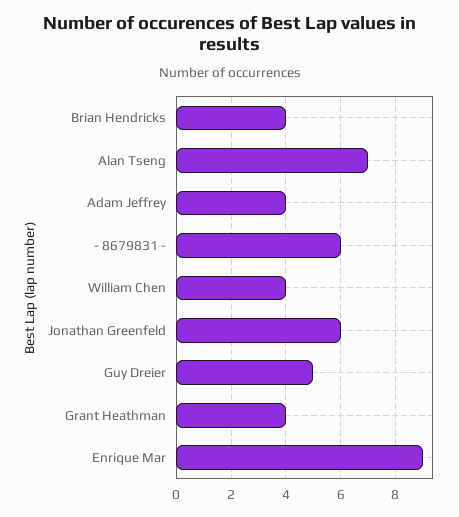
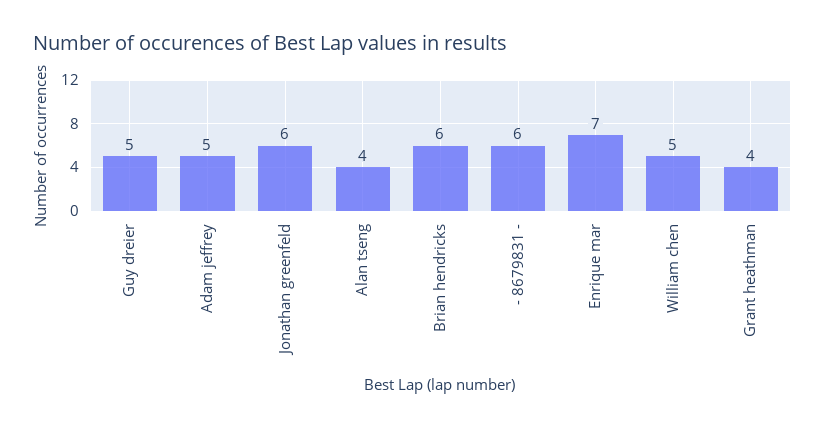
  {
-   "Brian Hendricks": 4,
+   "Brian Hendricks": 6,
-   "Alan Tseng": 7,
+   "Alan Tseng": 4,
-   "Adam Jeffrey": 4,
+   "Adam Jeffrey": 5,
    "- 8679831 -": 6,
-   "William Chen": 4,
+   "William Chen": 5,
    "Jonathan Greenfeld": 6,
    "Guy Dreier": 5,
    "Grant Heathman": 4,
-   "Enrique Mar": 9
+   "Enrique Mar": 7
  }

